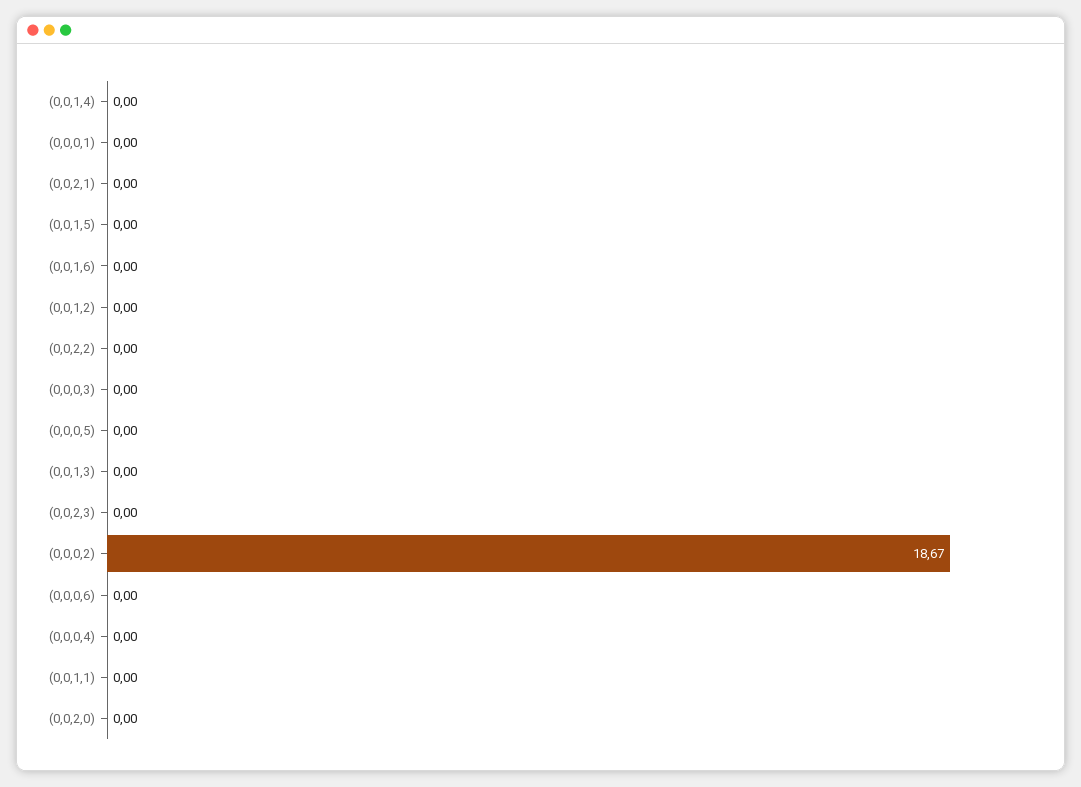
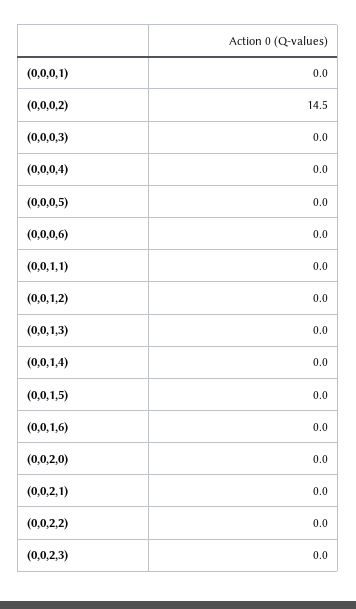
  {
    "(0,0,1,4)": 0,
    "(0,0,0,1)": 0,
    "(0,0,2,1)": 0,
    "(0,0,1,5)": 0,
    "(0,0,1,6)": 0,
    "(0,0,1,2)": 0,
    "(0,0,2,2)": 0,
    "(0,0,0,3)": 0,
    "(0,0,0,5)": 0,
    "(0,0,1,3)": 0,
    "(0,0,2,3)": 0,
-   "(0,0,0,2)": 18.67,
+   "(0,0,0,2)": 14.5,
    "(0,0,0,6)": 0,
    "(0,0,0,4)": 0,
    "(0,0,1,1)": 0,
    "(0,0,2,0)": 0
  }

